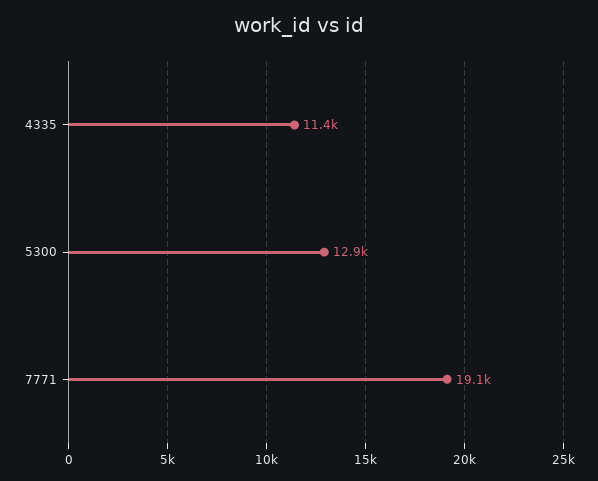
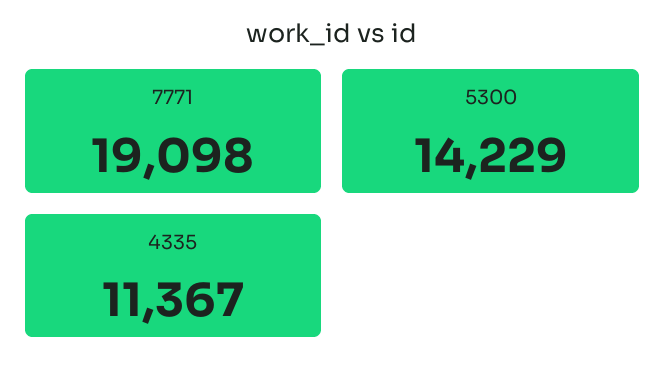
  {
    "4335": 11367,
-   "5300": 12900,
+   "5300": 14229,
    "7771": 19098
  }

